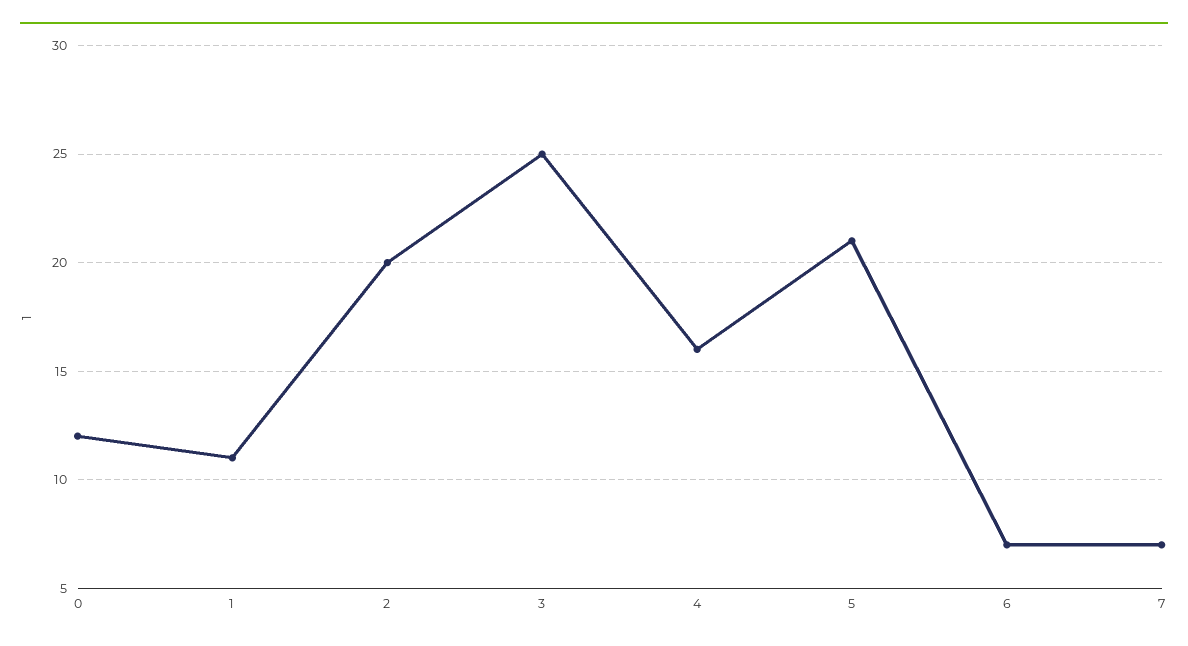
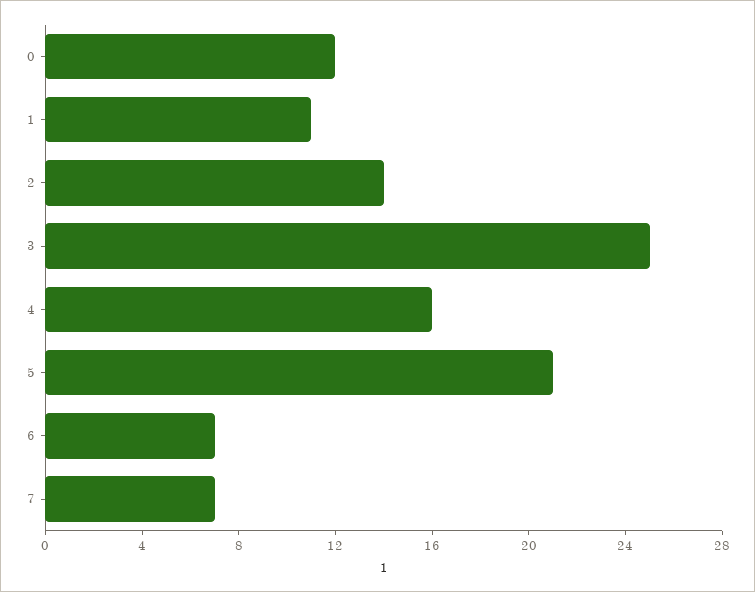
  {
    "0": 12,
    "1": 11,
-   "2": 20,
+   "2": 14,
    "3": 25,
    "4": 16,
    "5": 21,
    "6": 7,
    "7": 7
  }

